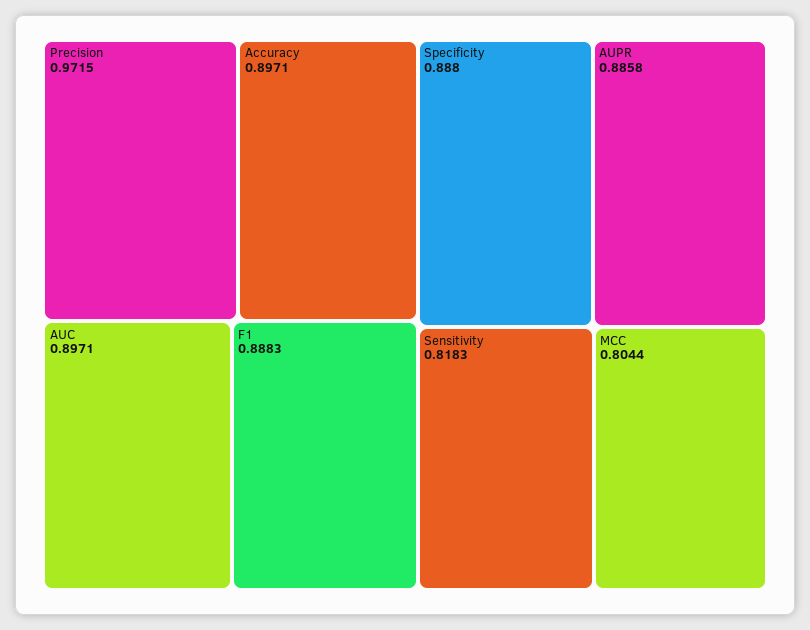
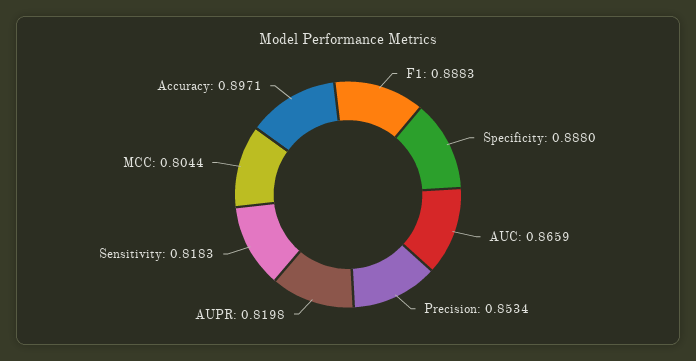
  {
-   "Precision": 0.9715,
+   "Precision": 0.8534,
    "Accuracy": 0.8971,
-   "AUC": 0.8971,
+   "AUC": 0.8659,
    "F1": 0.8883,
    "Specificity": 0.888,
-   "AUPR": 0.8858,
+   "AUPR": 0.8198,
    "Sensitivity": 0.8183,
    "MCC": 0.8044
  }

